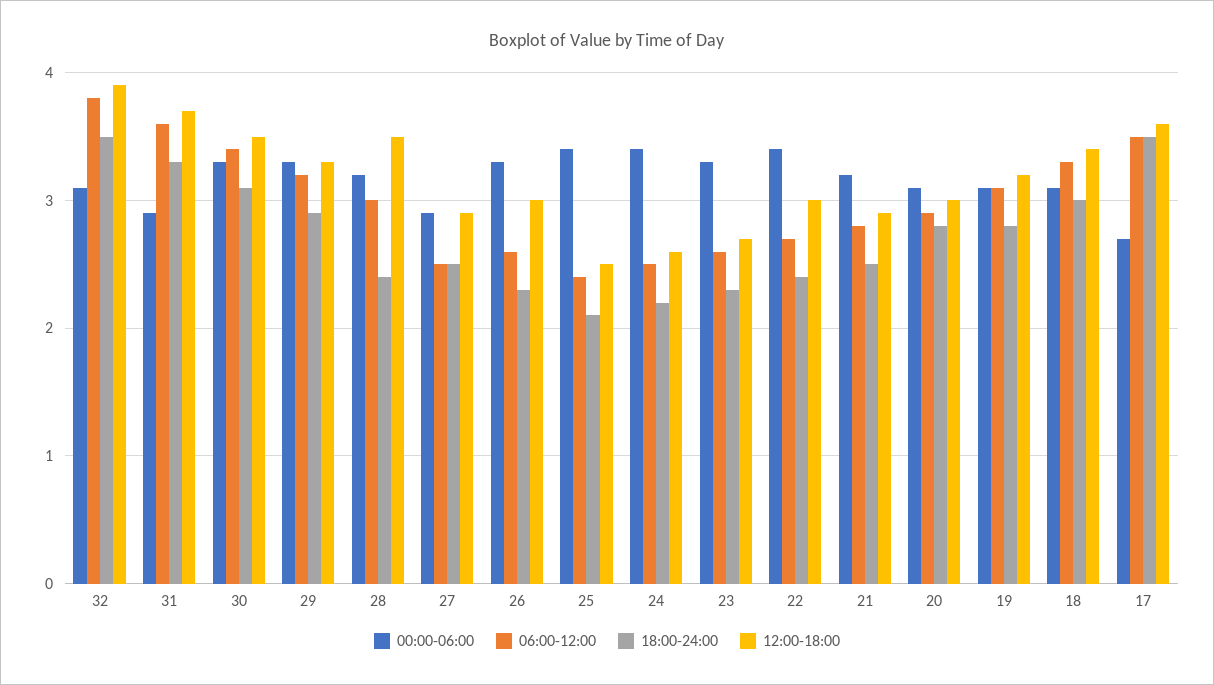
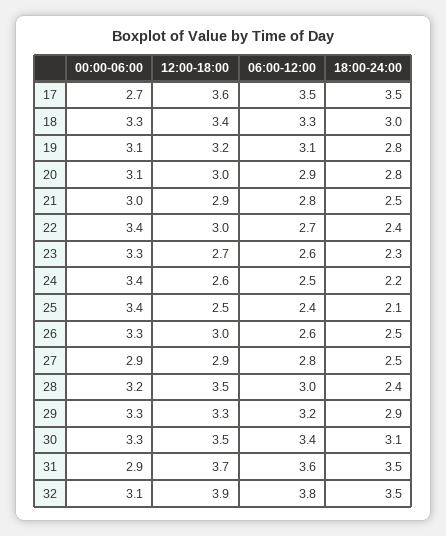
  {
    "00:00-06:00": {
      "32": 3.1,
      "31": 2.9,
      "30": 3.3,
      "29": 3.3,
      "28": 3.2,
      "27": 2.9,
      "26": 3.3,
      "25": 3.4,
      "24": 3.4,
      "23": 3.3,
      "22": 3.4,
-     "21": 3.2,
+     "21": 3,
      "20": 3.1,
      "19": 3.1,
-     "18": 3.1,
+     "18": 3.3,
      "17": 2.7
    },
    "06:00-12:00": {
      "32": 3.8,
      "31": 3.6,
      "30": 3.4,
      "29": 3.2,
      "28": 3,
-     "27": 2.5,
+     "27": 2.8,
      "26": 2.6,
      "25": 2.4,
      "24": 2.5,
      "23": 2.6,
      "22": 2.7,
      "21": 2.8,
      "20": 2.9,
      "19": 3.1,
      "18": 3.3,
      "17": 3.5
    },
    "18:00-24:00": {
      "32": 3.5,
-     "31": 3.3,
+     "31": 3.5,
      "30": 3.1,
      "29": 2.9,
      "28": 2.4,
      "27": 2.5,
-     "26": 2.3,
+     "26": 2.5,
      "25": 2.1,
      "24": 2.2,
      "23": 2.3,
      "22": 2.4,
      "21": 2.5,
      "20": 2.8,
      "19": 2.8,
      "18": 3,
      "17": 3.5
    },
    "12:00-18:00": {
      "32": 3.9,
      "31": 3.7,
      "30": 3.5,
      "29": 3.3,
      "28": 3.5,
      "27": 2.9,
      "26": 3,
      "25": 2.5,
      "24": 2.6,
      "23": 2.7,
      "22": 3,
      "21": 2.9,
      "20": 3,
      "19": 3.2,
      "18": 3.4,
      "17": 3.6
    }
  }

